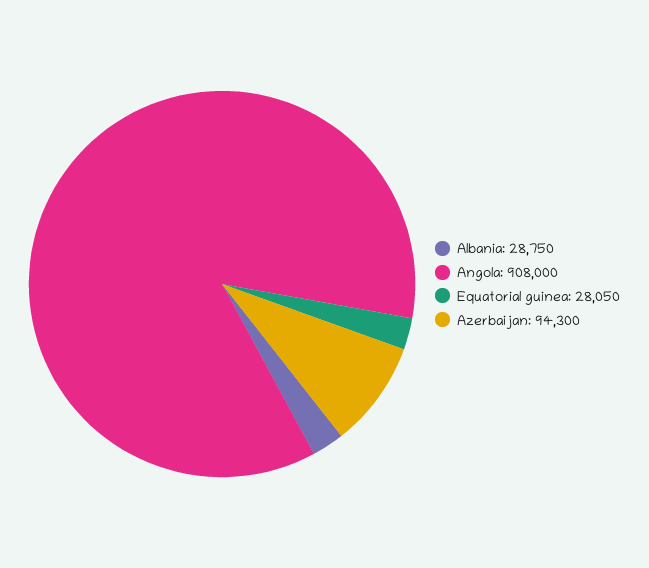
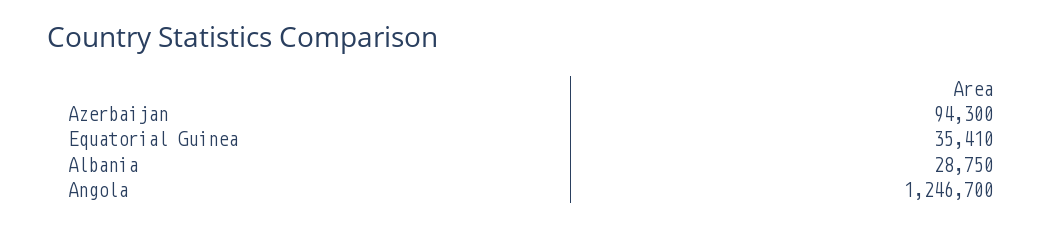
  {
    "Albania": 28750,
-   "Angola": 908000,
+   "Angola": 1246700,
-   "Equatorial guinea": 28050,
+   "Equatorial guinea": 35410,
    "Azerbaijan": 94300
  }

